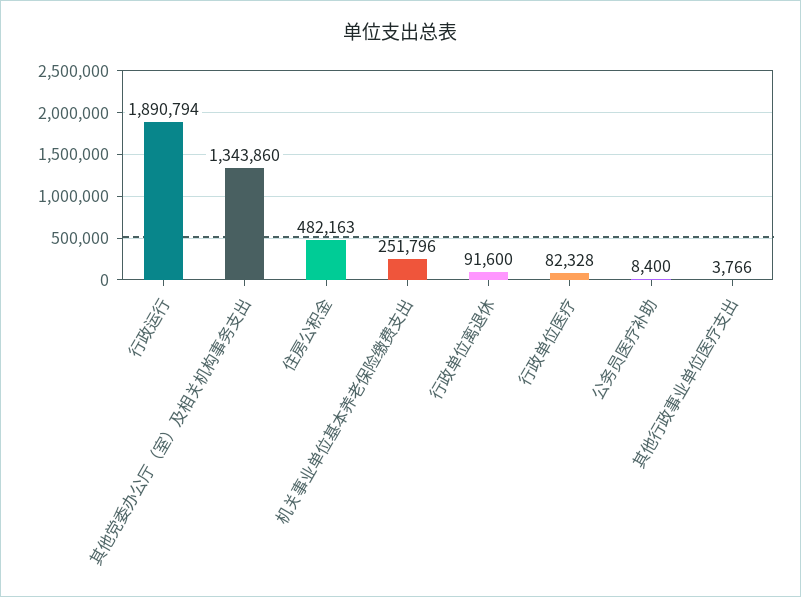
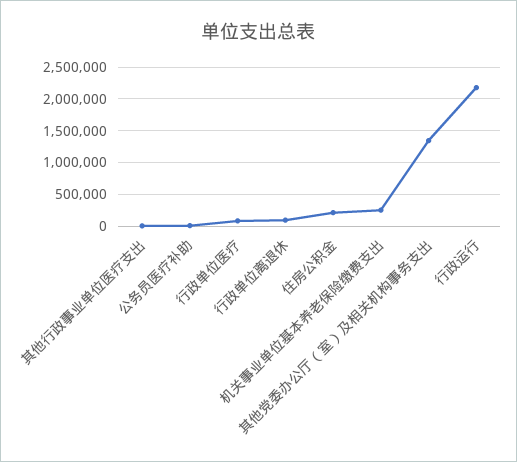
  {
-   "行政运行": 1890794,
+   "行政运行": 2200000,
    "其他党委办公厅（室）及相关机构事务支出": 1343860,
-   "住房公积金": 482163,
+   "住房公积金": 200000,
    "机关事业单位基本养老保险缴费支出": 251796,
    "行政单位离退休": 91600,
    "行政单位医疗": 82328,
    "公务员医疗补助": 8400,
    "其他行政事业单位医疗支出": 3766
  }

